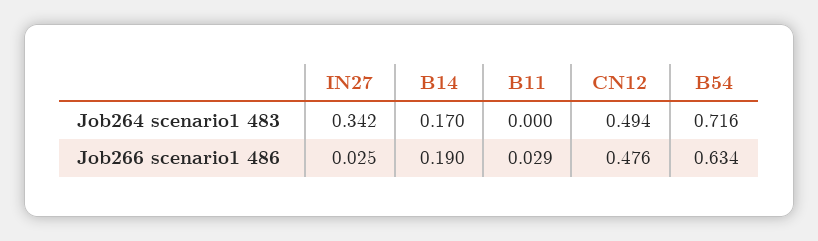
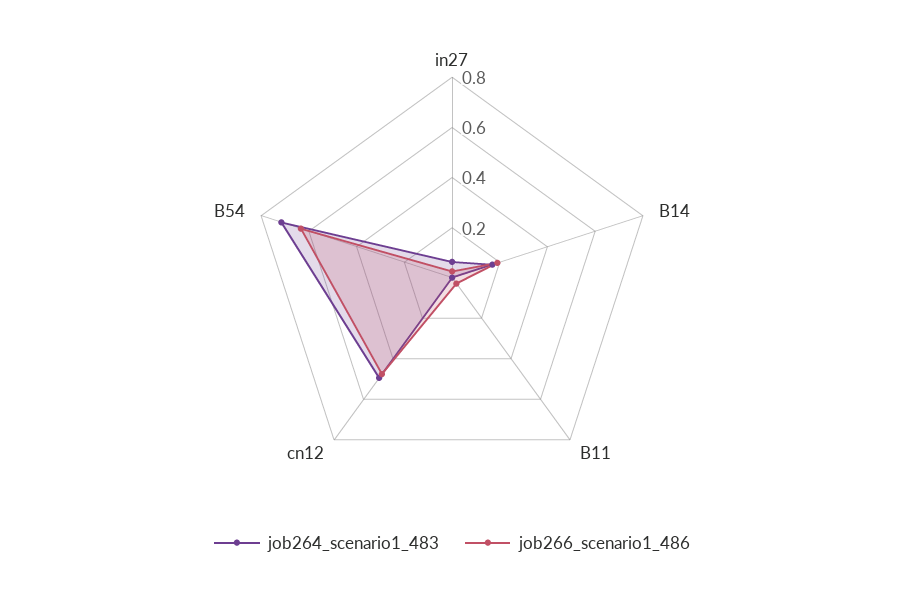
  {
    "Job264 scenario1 483": {
-     "IN27": 0.342,
+     "IN27": 0.05,
      "B14": 0.17,
      "B11": 0,
      "CN12": 0.494,
      "B54": 0.716
    },
    "Job266 scenario1 486": {
      "IN27": 0.025,
      "B14": 0.19,
      "B11": 0.029,
      "CN12": 0.476,
      "B54": 0.634
    }
  }

